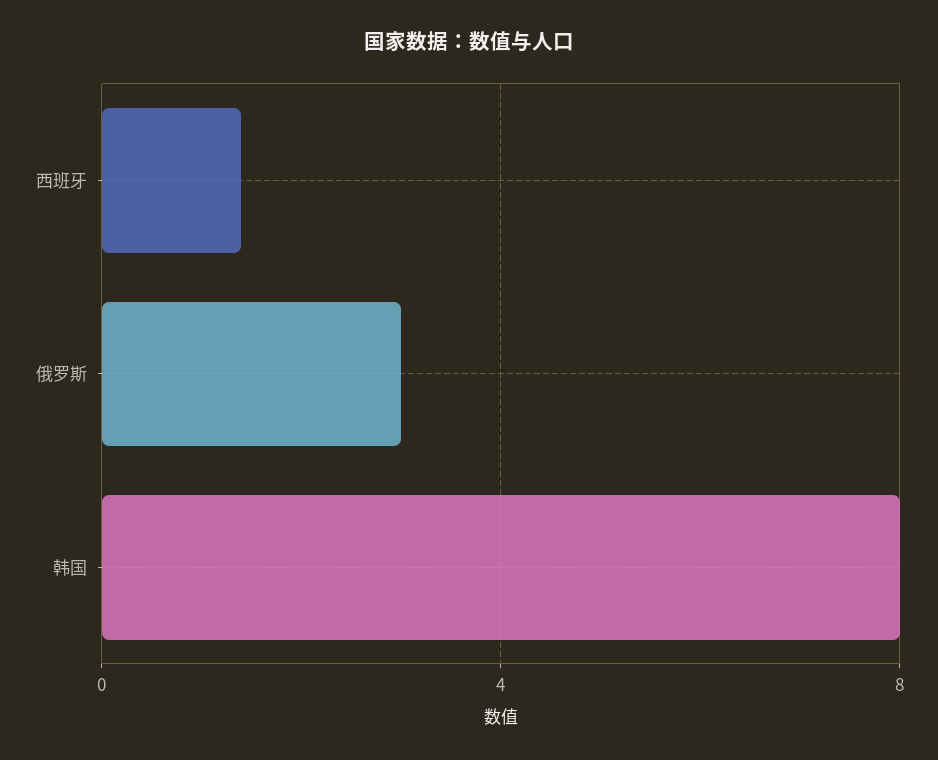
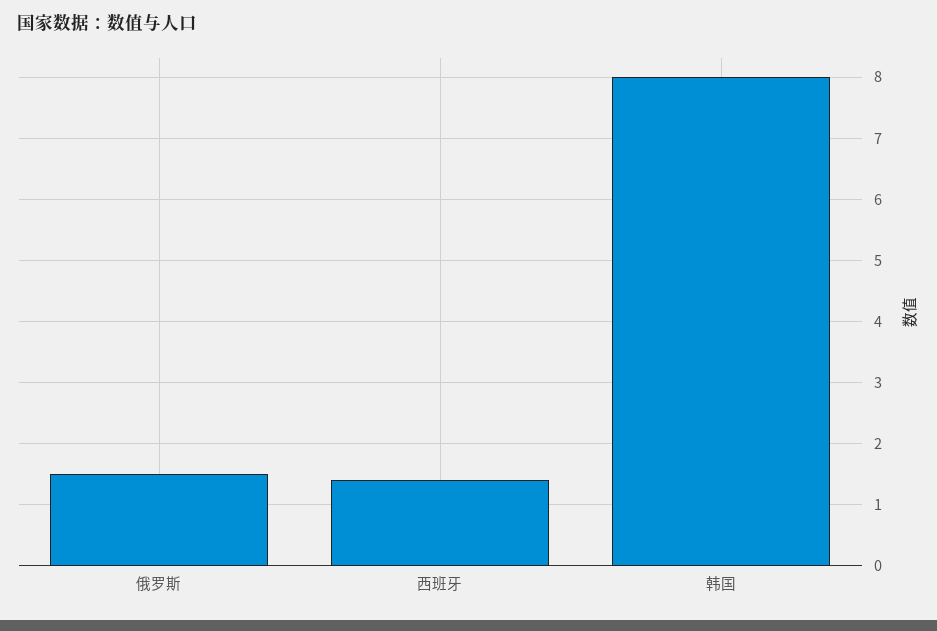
  {
    "西班牙": 1.4,
-   "俄罗斯": 3,
+   "俄罗斯": 1.5,
    "韩国": 8
  }

